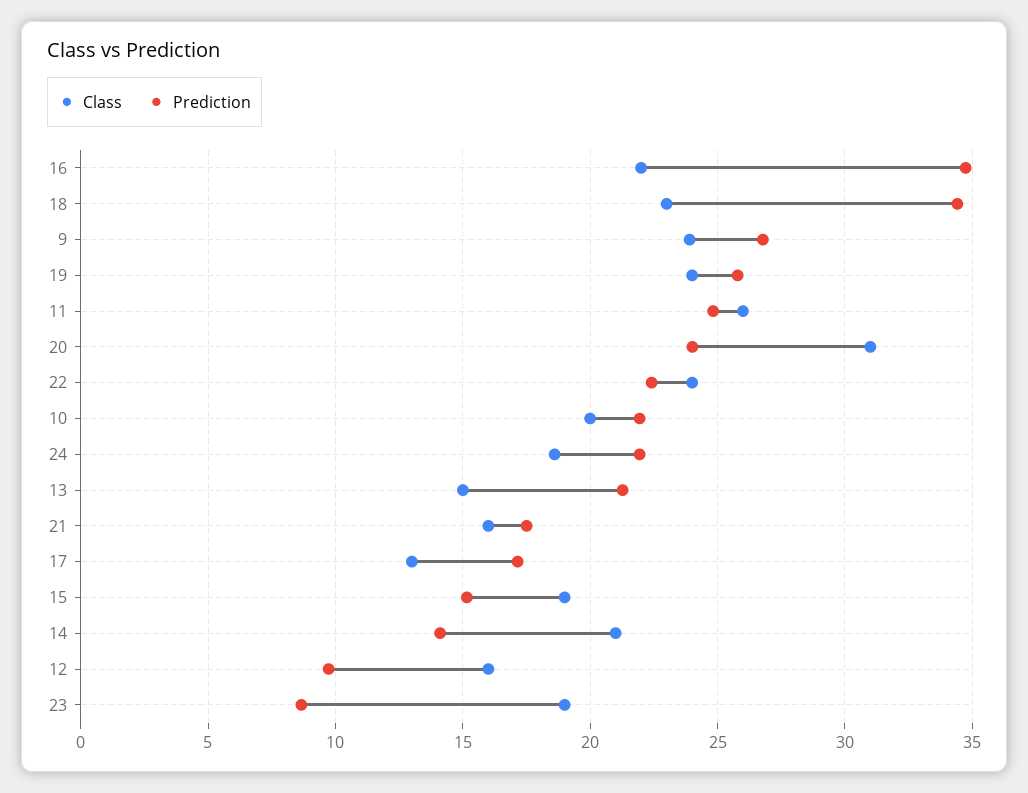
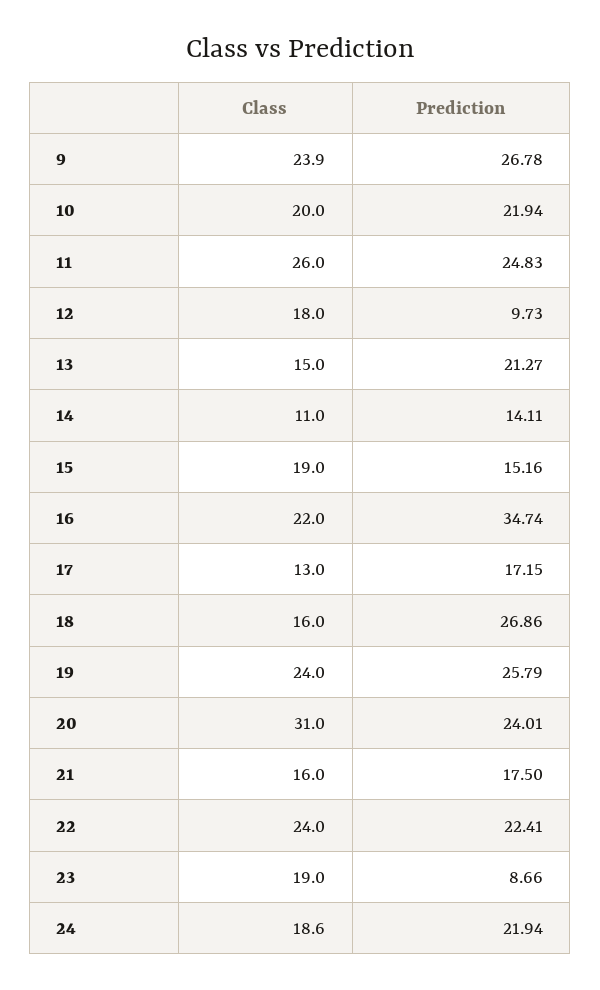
  {
    "Class": {
      "16": 22,
-     "18": 23,
+     "18": 16,
      "9": 23.9,
      "19": 24,
      "11": 26,
      "20": 31,
      "22": 24,
      "10": 20,
      "24": 18.6,
      "13": 15,
      "21": 16,
      "17": 13,
      "15": 19,
-     "14": 21,
+     "14": 11,
-     "12": 16,
+     "12": 18,
      "23": 19
    },
    "Prediction": {
      "16": 34.74,
-     "18": 34.5,
+     "18": 26.86,
      "9": 26.78,
      "19": 25.79,
      "11": 24.83,
      "20": 24.01,
      "22": 22.41,
      "10": 21.94,
      "24": 21.94,
      "13": 21.27,
      "21": 17.5,
      "17": 17.15,
      "15": 15.16,
      "14": 14.11,
      "12": 9.73,
      "23": 8.66
    }
  }

